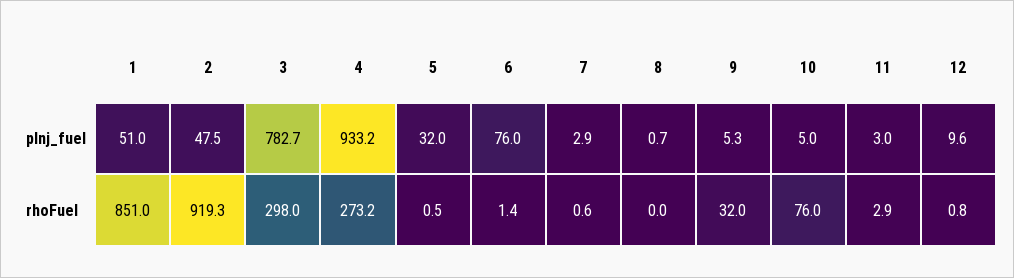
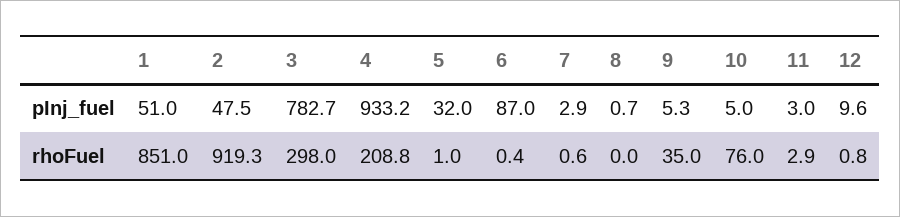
  {
    "1": {
      "pInj_fuel": 51,
      "rhoFuel": 851
    },
    "2": {
      "pInj_fuel": 47.5,
      "rhoFuel": 919.3
    },
    "3": {
      "pInj_fuel": 782.7,
      "rhoFuel": 298
    },
    "4": {
      "pInj_fuel": 933.2,
-     "rhoFuel": 273.2
+     "rhoFuel": 208.8
    },
    "5": {
      "pInj_fuel": 32,
-     "rhoFuel": 0.5
+     "rhoFuel": 1
    },
    "6": {
-     "pInj_fuel": 76,
+     "pInj_fuel": 87,
-     "rhoFuel": 1.4
+     "rhoFuel": 0.4
    },
    "7": {
      "pInj_fuel": 2.9,
      "rhoFuel": 0.6
    },
    "8": {
      "pInj_fuel": 0.7,
      "rhoFuel": 0
    },
    "9": {
      "pInj_fuel": 5.3,
-     "rhoFuel": 32
+     "rhoFuel": 35
    },
    "10": {
      "pInj_fuel": 5,
      "rhoFuel": 76
    },
    "11": {
      "pInj_fuel": 3,
      "rhoFuel": 2.9
    },
    "12": {
      "pInj_fuel": 9.6,
      "rhoFuel": 0.8
    }
  }

